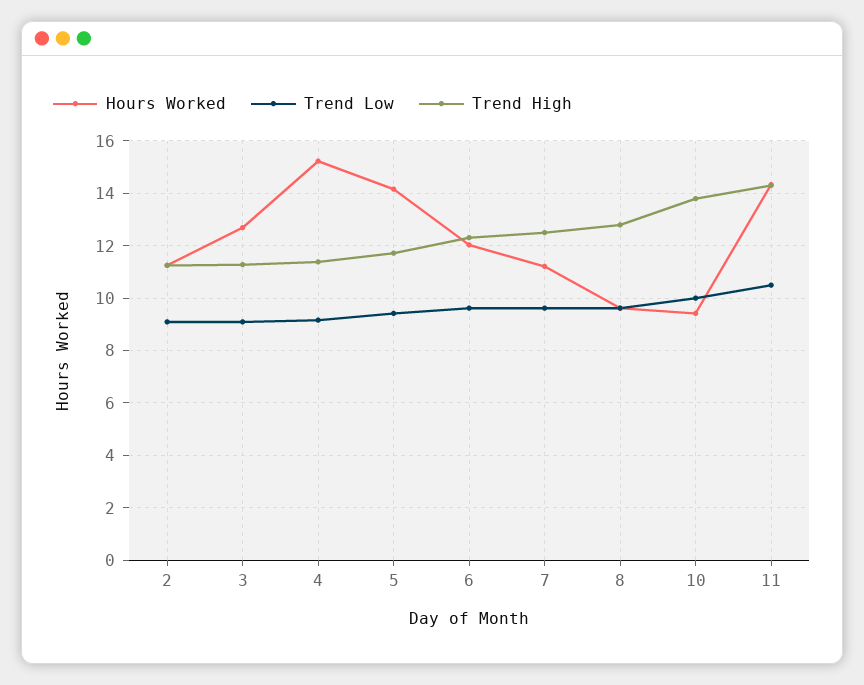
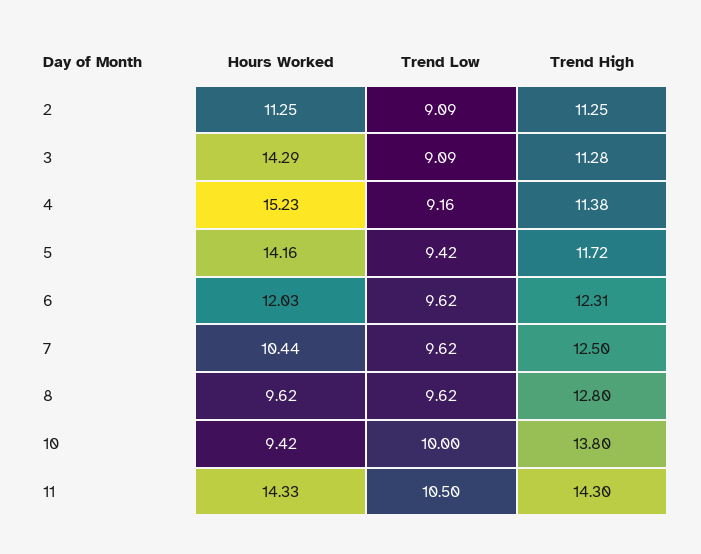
  {
    "Hours Worked": {
      "2": 11.25,
-     "3": 12.75,
+     "3": 14.29,
      "4": 15.23,
      "5": 14.16,
      "6": 12.03,
-     "7": 11.25,
+     "7": 10.44,
      "8": 9.62,
      "10": 9.42,
      "11": 14.33
    },
    "Trend Low": {
      "2": 9.09,
      "3": 9.09,
      "4": 9.16,
      "5": 9.42,
      "6": 9.62,
      "7": 9.62,
      "8": 9.62,
      "10": 10,
      "11": 10.5
    },
    "Trend High": {
      "2": 11.25,
      "3": 11.28,
      "4": 11.38,
      "5": 11.72,
      "6": 12.31,
      "7": 12.5,
      "8": 12.8,
      "10": 13.8,
      "11": 14.3
    }
  }

